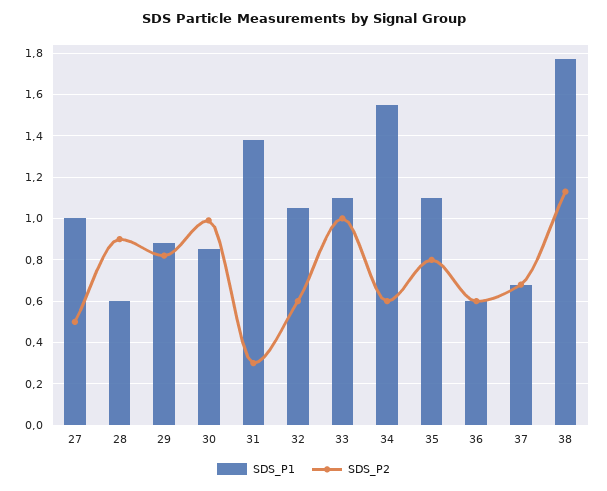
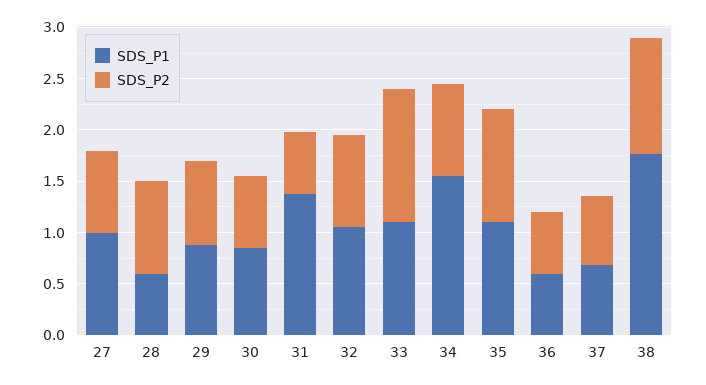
  {
    "SDS_P1": {
      "27": 1,
      "28": 0.6,
      "29": 0.9,
      "30": 0.85,
      "31": 1.4,
      "32": 1.05,
      "33": 1.1,
      "34": 1.55,
      "35": 1.1,
      "36": 0.6,
      "37": 0.7,
      "38": 1.75
    },
    "SDS_P2": {
-     "27": 0.5,
+     "27": 0.8,
      "28": 0.9,
      "29": 0.8,
-     "30": 1,
+     "30": 0.7,
-     "31": 0.3,
+     "31": 0.6,
-     "32": 0.6,
+     "32": 0.9,
-     "33": 1,
+     "33": 1.3,
-     "34": 0.6,
+     "34": 0.9,
-     "35": 0.8,
+     "35": 1.1,
      "36": 0.6,
      "37": 0.7,
      "38": 1.15
    }
  }

